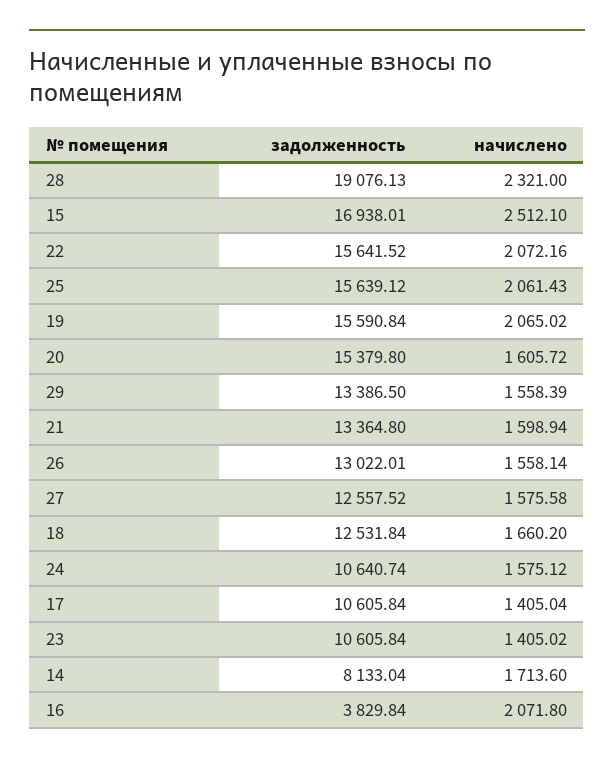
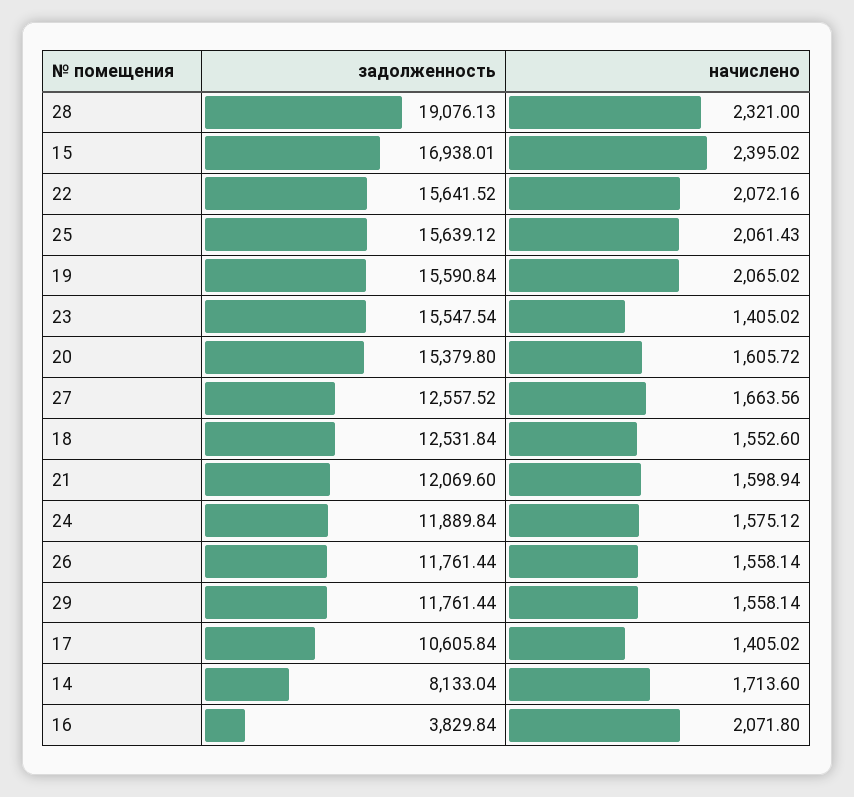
  {
    "задолженность": {
      "28": 19076.13,
      "15": 16938.01,
      "22": 15641.52,
      "25": 15639.12,
      "19": 15590.84,
      "20": 15379.8,
-     "29": 13386.5,
+     "29": 11761.44,
-     "21": 13364.8,
+     "21": 12069.6,
-     "26": 13022.01,
+     "26": 11761.44,
      "27": 12557.52,
      "18": 12531.84,
-     "24": 10640.74,
+     "24": 11889.84,
      "17": 10605.84,
-     "23": 10605.84,
+     "23": 15547.54,
      "14": 8133.04,
      "16": 3829.84
    },
    "начислено": {
      "28": 2321,
-     "15": 2512.1,
+     "15": 2395.02,
      "22": 2072.16,
      "25": 2061.43,
      "19": 2065.02,
      "20": 1605.72,
-     "29": 1558.39,
+     "29": 1558.14,
      "21": 1598.94,
      "26": 1558.14,
-     "27": 1575.58,
+     "27": 1663.56,
-     "18": 1660.2,
+     "18": 1552.6,
      "24": 1575.12,
-     "17": 1405.04,
+     "17": 1405.02,
      "23": 1405.02,
      "14": 1713.6,
      "16": 2071.8
    }
  }

